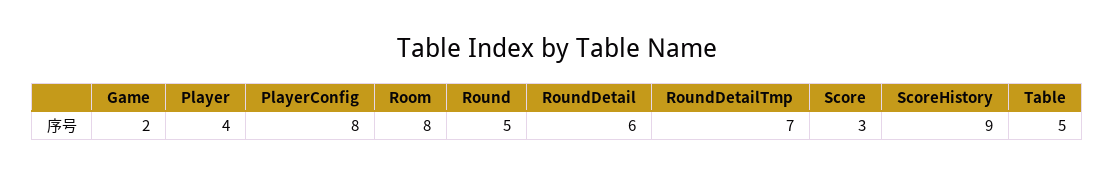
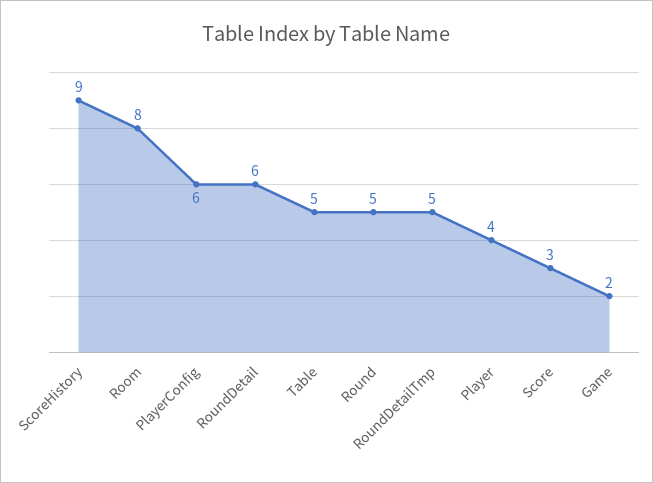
  {
    "Game": 2,
    "Player": 4,
-   "PlayerConfig": 8,
+   "PlayerConfig": 6,
    "Room": 8,
    "Round": 5,
    "RoundDetail": 6,
-   "RoundDetailTmp": 7,
+   "RoundDetailTmp": 5,
    "Score": 3,
    "ScoreHistory": 9,
    "Table": 5
  }

